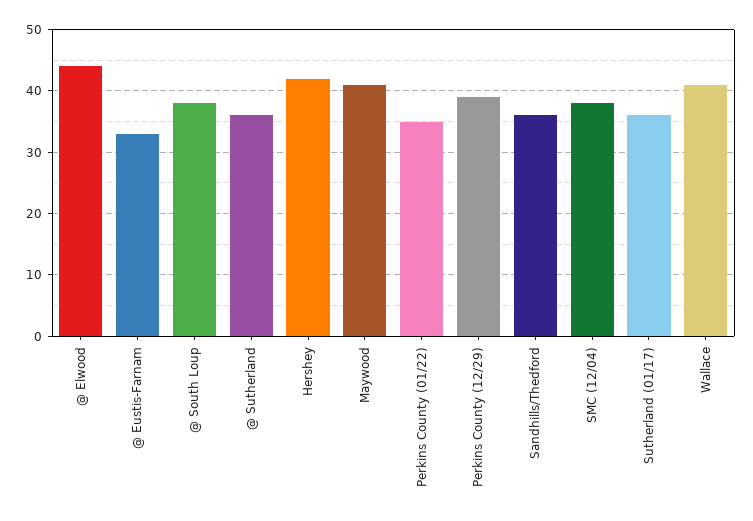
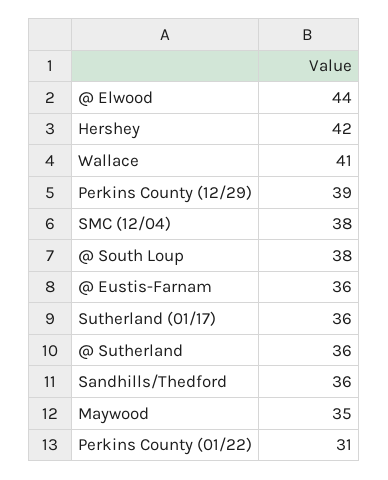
  {
    "@ Elwood": 44,
-   "@ Eustis-Farnam": 33,
+   "@ Eustis-Farnam": 36,
    "@ South Loup": 38,
    "@ Sutherland": 36,
    "Hershey": 42,
-   "Maywood": 41,
+   "Maywood": 35,
-   "Perkins County (01/22)": 35,
+   "Perkins County (01/22)": 31,
    "Perkins County (12/29)": 39,
    "Sandhills/Thedford": 36,
    "SMC (12/04)": 38,
    "Sutherland (01/17)": 36,
    "Wallace": 41
  }

